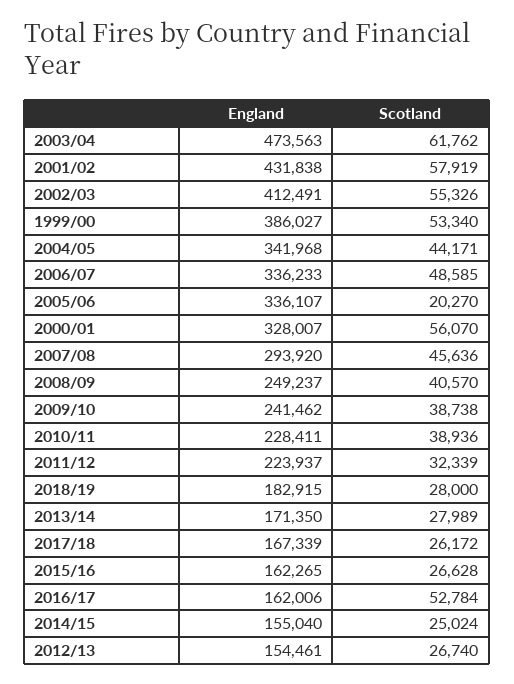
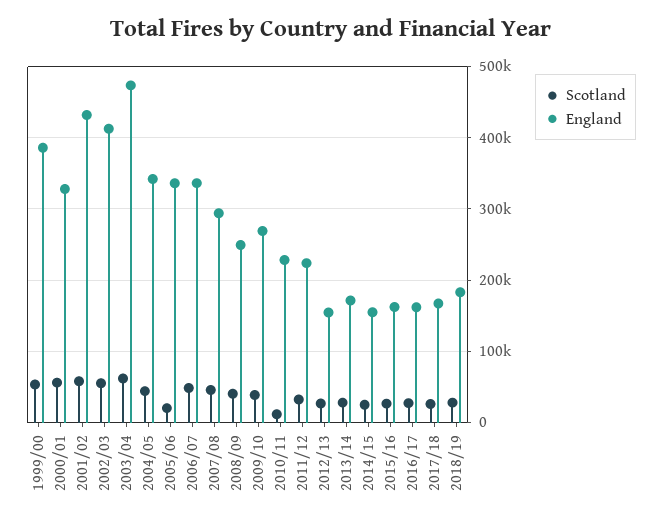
  {
    "England": {
      "2003/04": 473563,
      "2001/02": 431838,
      "2002/03": 412491,
      "1999/00": 386027,
      "2004/05": 341968,
      "2006/07": 336233,
      "2005/06": 336107,
      "2000/01": 328007,
      "2007/08": 293920,
      "2008/09": 249237,
-     "2009/10": 241462,
+     "2009/10": 270000,
      "2010/11": 228411,
      "2011/12": 223937,
      "2018/19": 182915,
      "2013/14": 171350,
      "2017/18": 167339,
      "2015/16": 162265,
      "2016/17": 162006,
      "2014/15": 155040,
      "2012/13": 154461
    },
    "Scotland": {
      "2003/04": 61762,
      "2001/02": 57919,
      "2002/03": 55326,
      "1999/00": 53340,
      "2004/05": 44171,
      "2006/07": 48585,
      "2005/06": 20270,
      "2000/01": 56070,
      "2007/08": 45636,
      "2008/09": 40570,
      "2009/10": 38738,
-     "2010/11": 38936,
+     "2010/11": 10000,
      "2011/12": 32339,
      "2018/19": 28000,
      "2013/14": 27989,
      "2017/18": 26172,
      "2015/16": 26628,
-     "2016/17": 52784,
+     "2016/17": 30000,
      "2014/15": 25024,
      "2012/13": 26740
    }
  }

